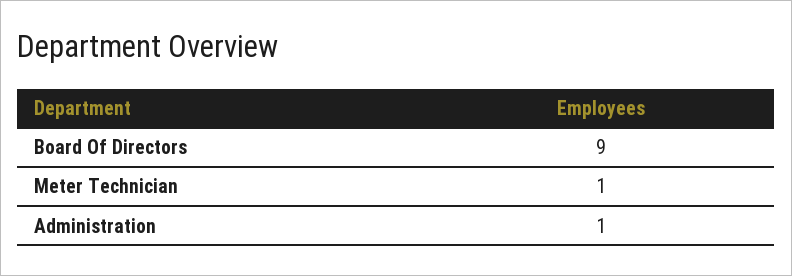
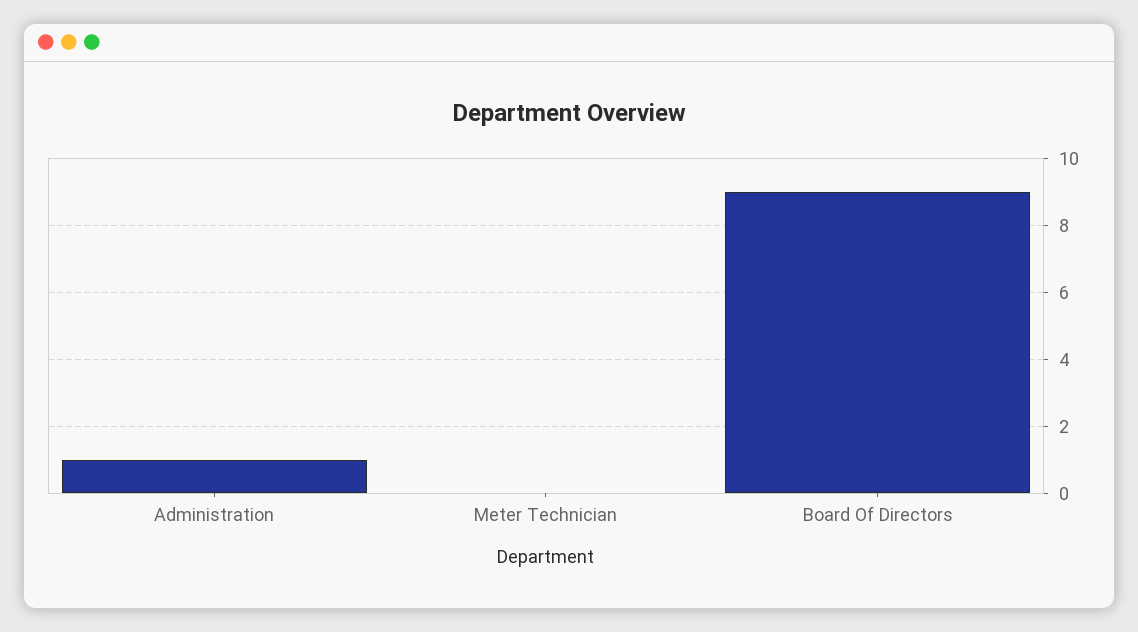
  {
    "Board Of Directors": 9,
-   "Meter Technician": 1,
+   "Meter Technician": 0,
    "Administration": 1
  }

